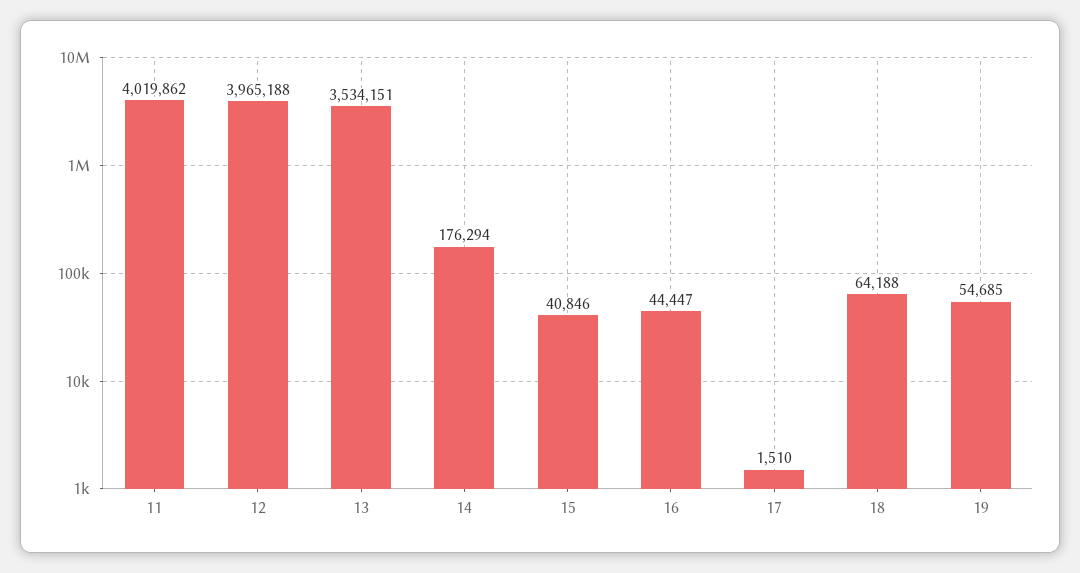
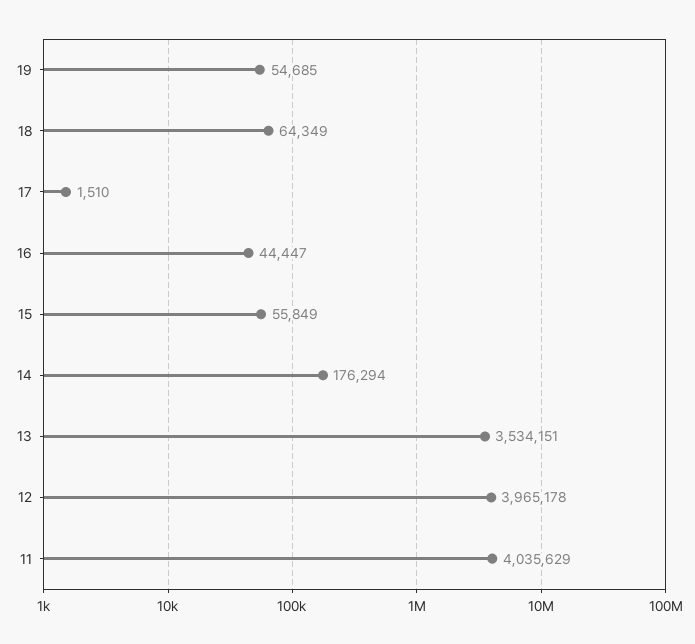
  {
-   "11": 4019862,
+   "11": 4035629,
-   "12": 3965188,
+   "12": 3965178,
    "13": 3534151,
    "14": 176294,
-   "15": 40846,
+   "15": 55849,
    "16": 44447,
    "17": 1510,
-   "18": 64188,
+   "18": 64349,
    "19": 54685
  }

